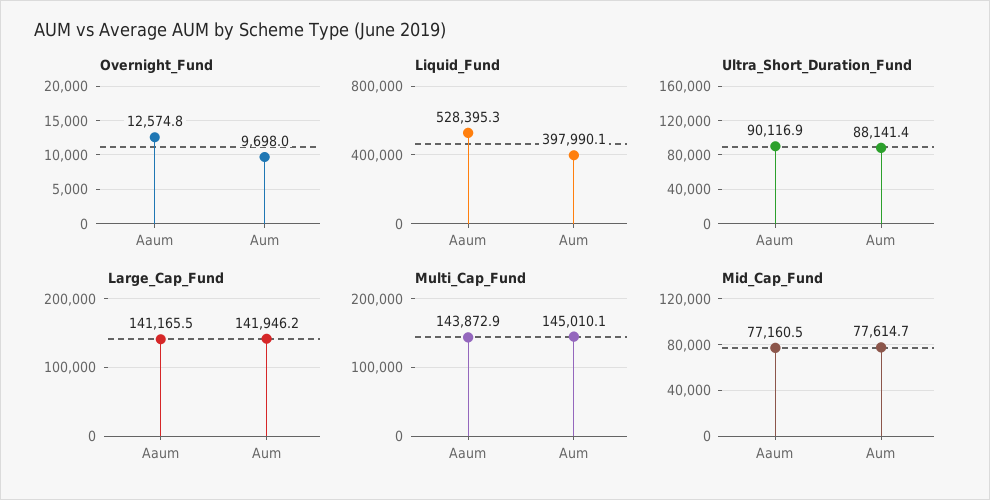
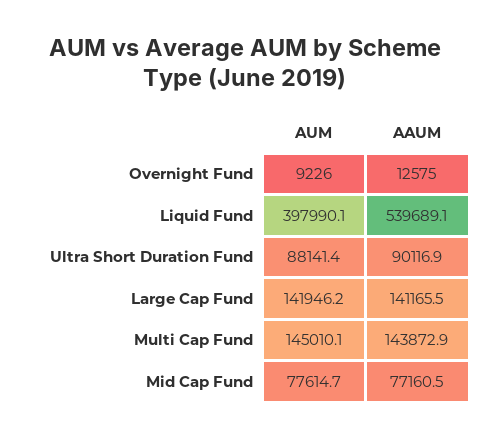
  {
    "Overnight_Fund": {
      "Aaum": 12574.8,
-     "Aum": 9698
+     "Aum": 9226
    },
    "Liquid_Fund": {
-     "Aaum": 528395.3,
+     "Aaum": 539689.1,
      "Aum": 397990.1
    },
    "Ultra_Short_Duration_Fund": {
      "Aaum": 90116.9,
      "Aum": 88141.4
    },
    "Large_Cap_Fund": {
      "Aaum": 141165.5,
      "Aum": 141946.2
    },
    "Multi_Cap_Fund": {
      "Aaum": 143872.9,
      "Aum": 145010.1
    },
    "Mid_Cap_Fund": {
      "Aaum": 77160.5,
      "Aum": 77614.7
    }
  }

